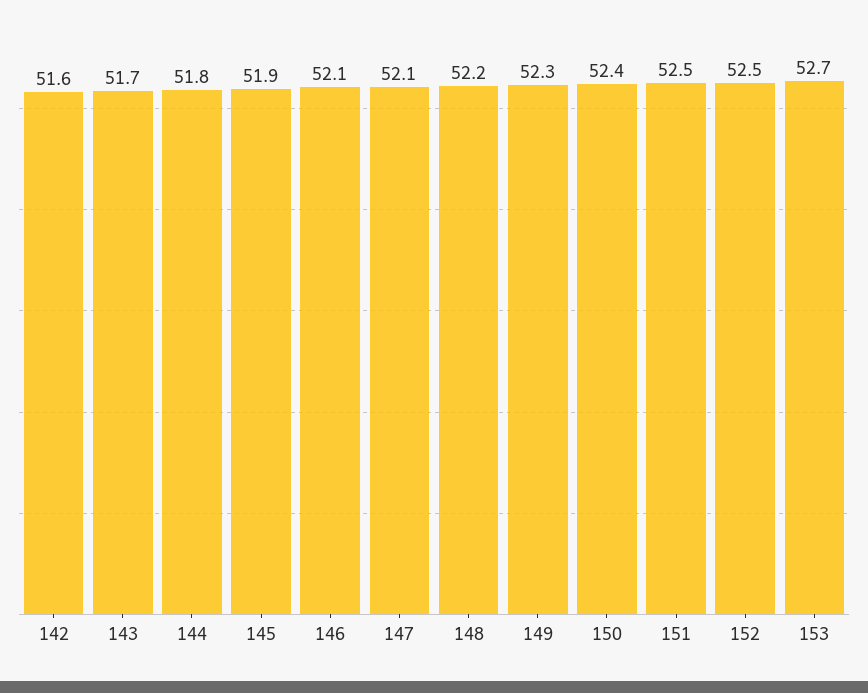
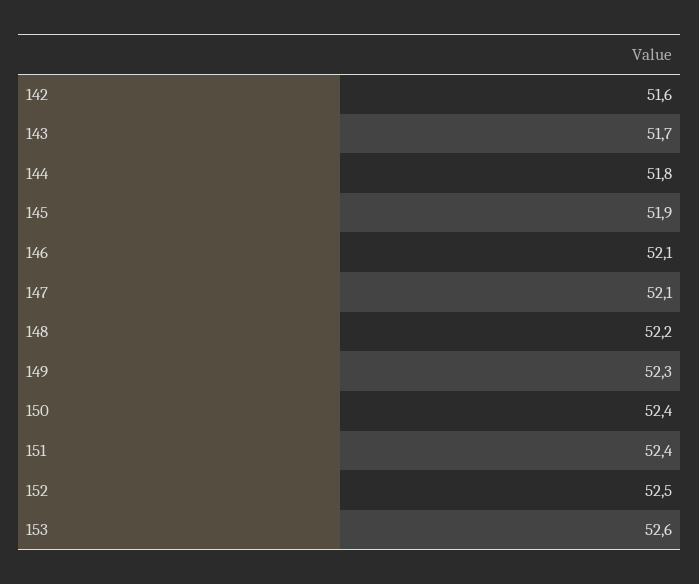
  {
    "142": 51.6,
    "143": 51.7,
    "144": 51.8,
    "145": 51.9,
    "146": 52.1,
    "147": 52.1,
    "148": 52.2,
    "149": 52.3,
    "150": 52.4,
-   "151": 52.5,
+   "151": 52.4,
    "152": 52.5,
-   "153": 52.7
+   "153": 52.6
  }

